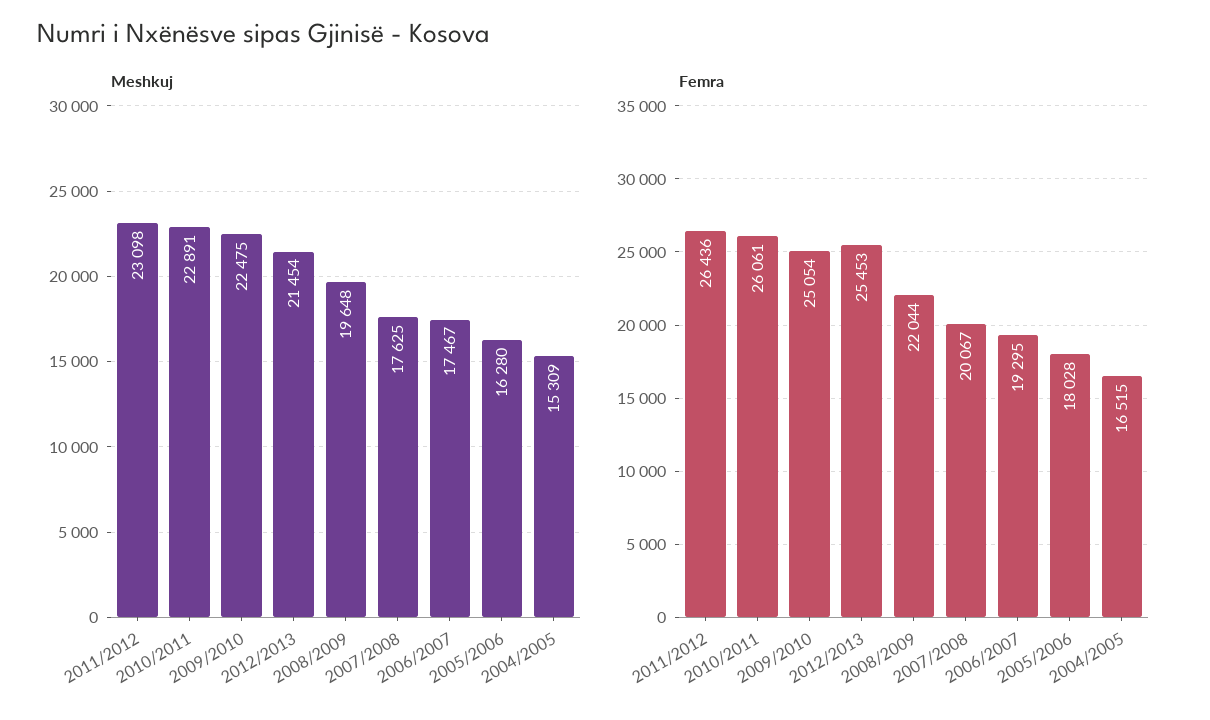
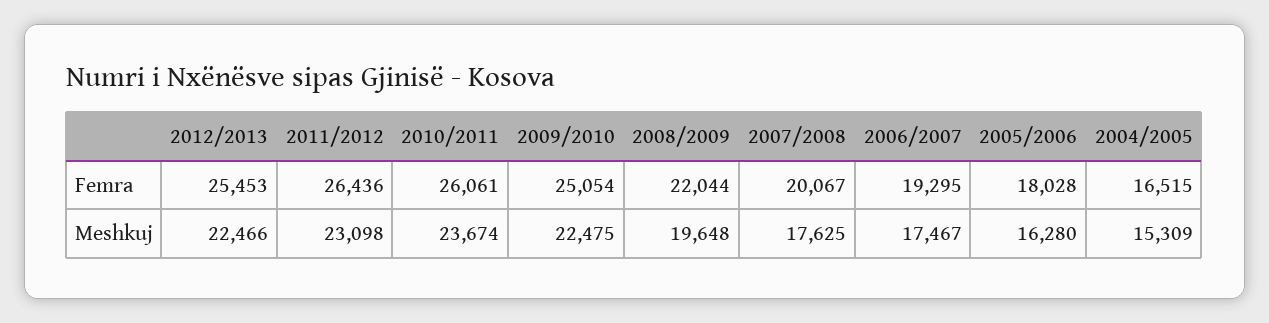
  {
    "Meshkuj": {
      "2011/2012": 23098,
-     "2010/2011": 22891,
+     "2010/2011": 23674,
      "2009/2010": 22475,
-     "2012/2013": 21454,
+     "2012/2013": 22466,
      "2008/2009": 19648,
      "2007/2008": 17625,
      "2006/2007": 17467,
      "2005/2006": 16280,
      "2004/2005": 15309
    },
    "Femra": {
      "2011/2012": 26436,
      "2010/2011": 26061,
      "2009/2010": 25054,
      "2012/2013": 25453,
      "2008/2009": 22044,
      "2007/2008": 20067,
      "2006/2007": 19295,
      "2005/2006": 18028,
      "2004/2005": 16515
    }
  }

